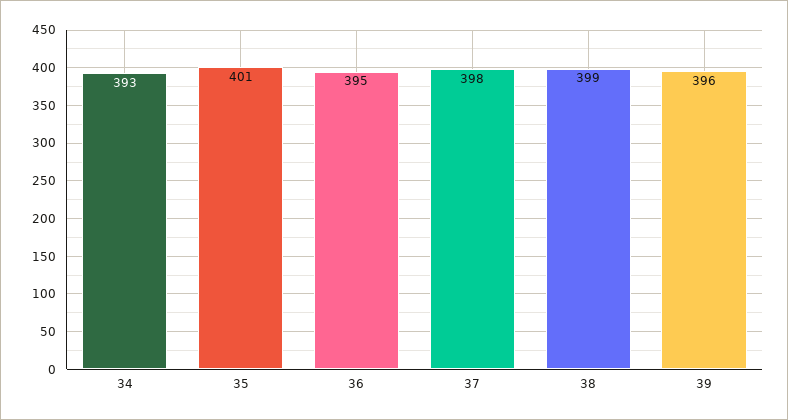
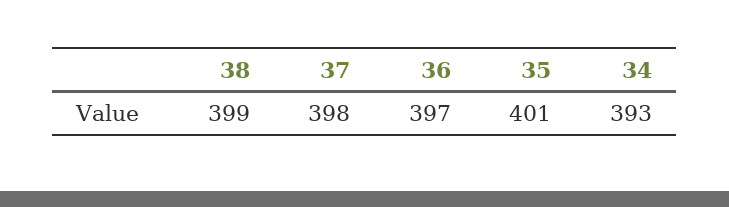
  {
    "34": 393,
    "35": 401,
-   "36": 395,
+   "36": 397,
    "37": 398,
-   "38": 399,
+   "38": 399
-   "39": 396
  }

